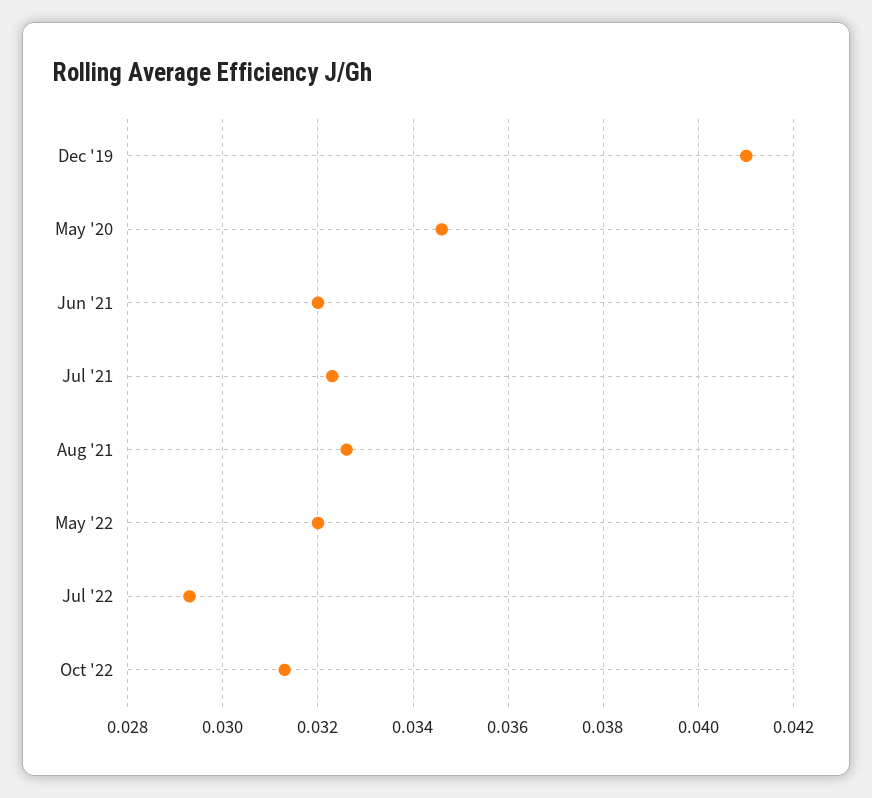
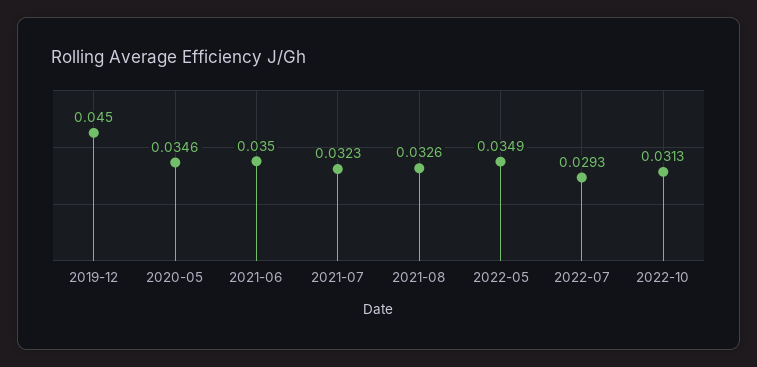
  {
-   "Dec '19": 0.041,
+   "Dec '19": 0.045,
    "May '20": 0.0346,
-   "Jun '21": 0.032,
+   "Jun '21": 0.035,
    "Jul '21": 0.0323,
    "Aug '21": 0.0326,
-   "May '22": 0.032,
+   "May '22": 0.0349,
    "Jul '22": 0.0293,
    "Oct '22": 0.0313
  }

